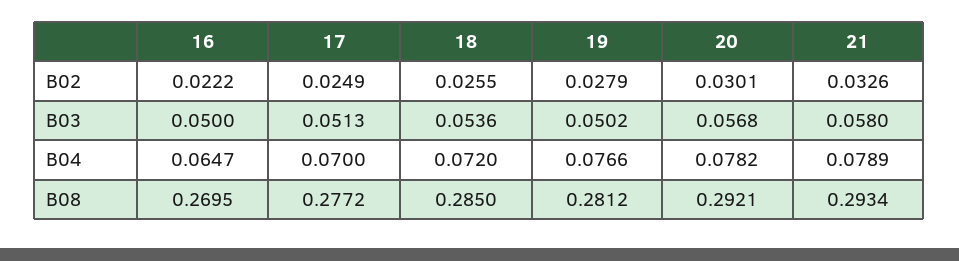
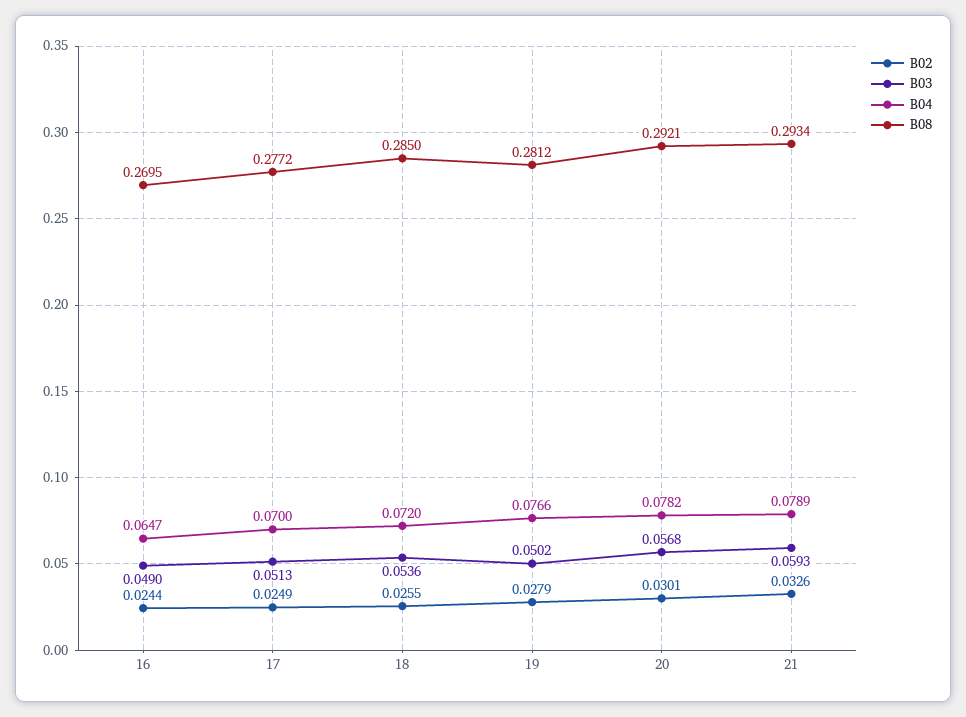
  {
    "B02": {
-     "16": 0.0222,
+     "16": 0.0244,
      "17": 0.0249,
      "18": 0.0255,
      "19": 0.0279,
      "20": 0.0301,
      "21": 0.0326
    },
    "B03": {
-     "16": 0.05,
+     "16": 0.049,
      "17": 0.0513,
      "18": 0.0536,
      "19": 0.0502,
      "20": 0.0568,
-     "21": 0.058
+     "21": 0.0593
    },
    "B04": {
      "16": 0.0647,
      "17": 0.07,
      "18": 0.072,
      "19": 0.0766,
      "20": 0.0782,
      "21": 0.0789
    },
    "B08": {
      "16": 0.2695,
      "17": 0.2772,
      "18": 0.285,
      "19": 0.2812,
      "20": 0.2921,
      "21": 0.2934
    }
  }

